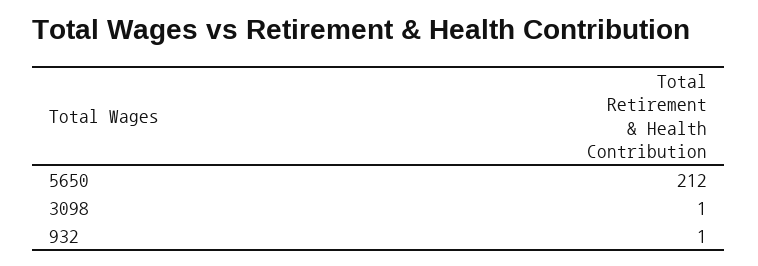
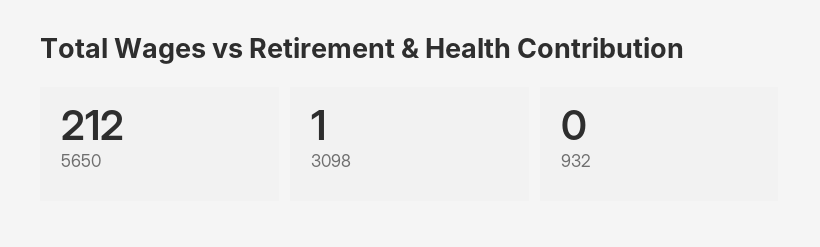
  {
    "5650": 212,
    "3098": 1,
-   "932": 1
+   "932": 0
  }

